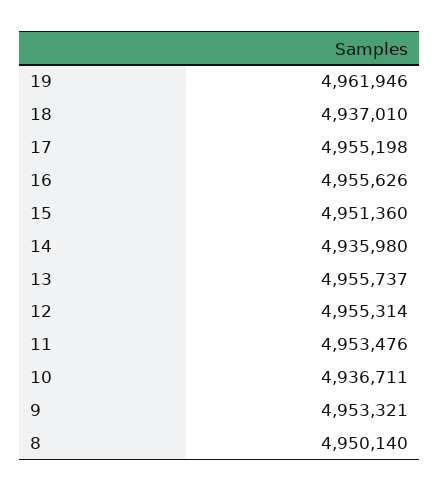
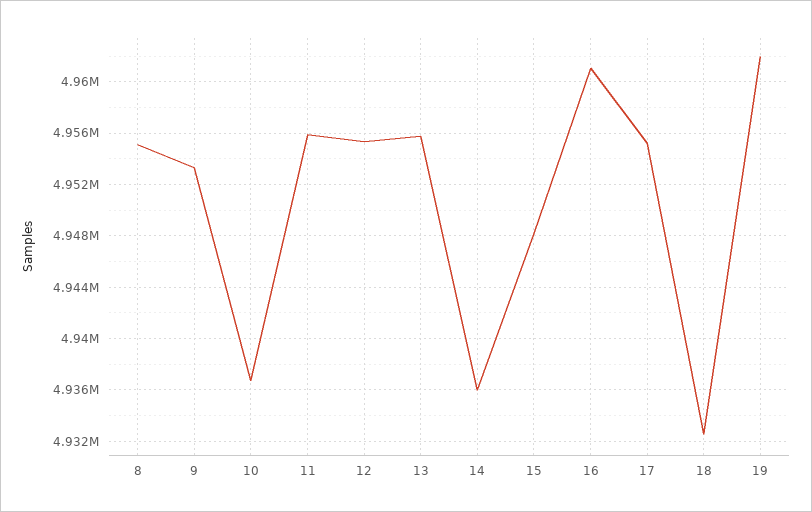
  {
    "19": 4961946,
-   "18": 4937010,
+   "18": 4932500,
    "17": 4955198,
-   "16": 4955626,
+   "16": 4961000,
-   "15": 4951360,
+   "15": 4948000,
    "14": 4935980,
    "13": 4955737,
    "12": 4955314,
-   "11": 4953476,
+   "11": 4956000,
    "10": 4936711,
    "9": 4953321,
-   "8": 4950140
+   "8": 4955000
  }

